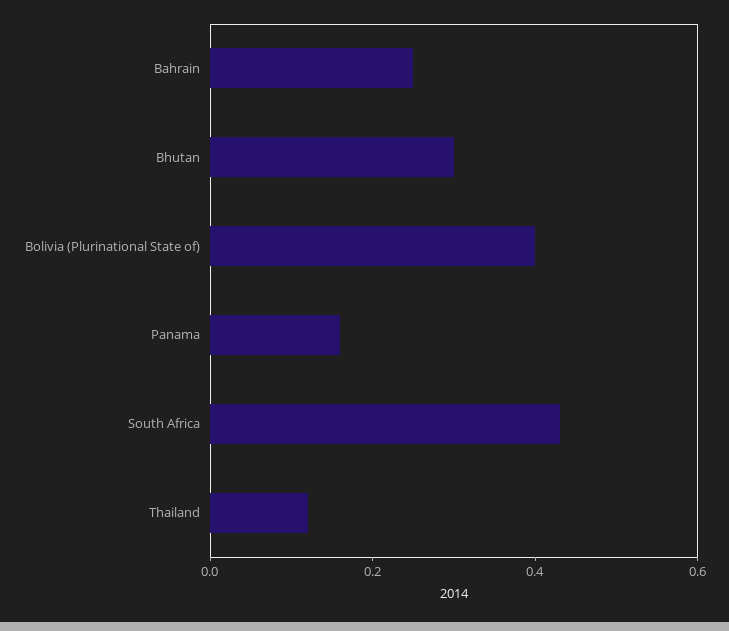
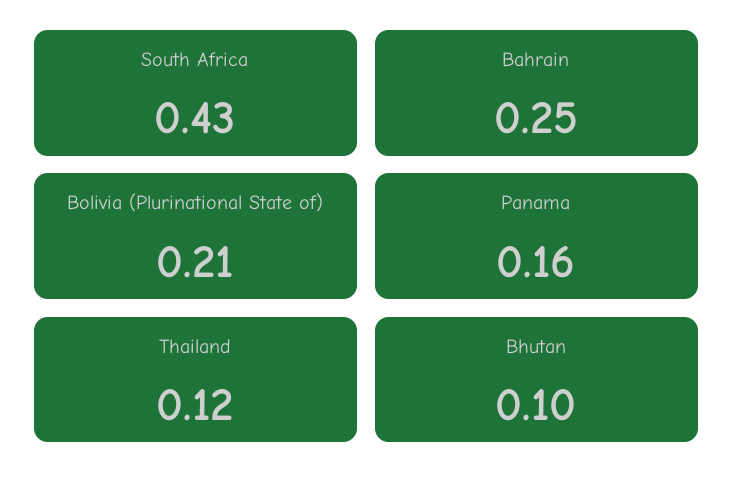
  {
    "Bahrain": 0.25,
-   "Bhutan": 0.3,
+   "Bhutan": 0.1,
-   "Bolivia (Plurinational State of)": 0.4,
+   "Bolivia (Plurinational State of)": 0.21,
    "Panama": 0.16,
    "South Africa": 0.43,
    "Thailand": 0.12
  }

